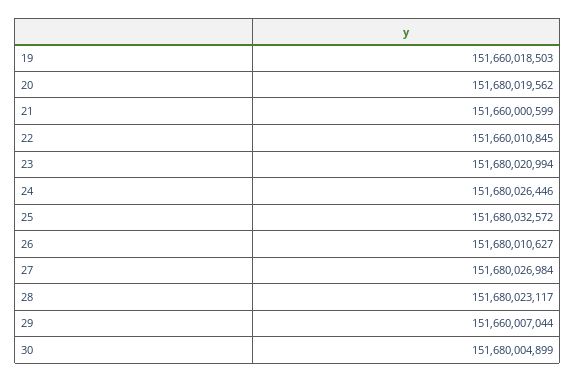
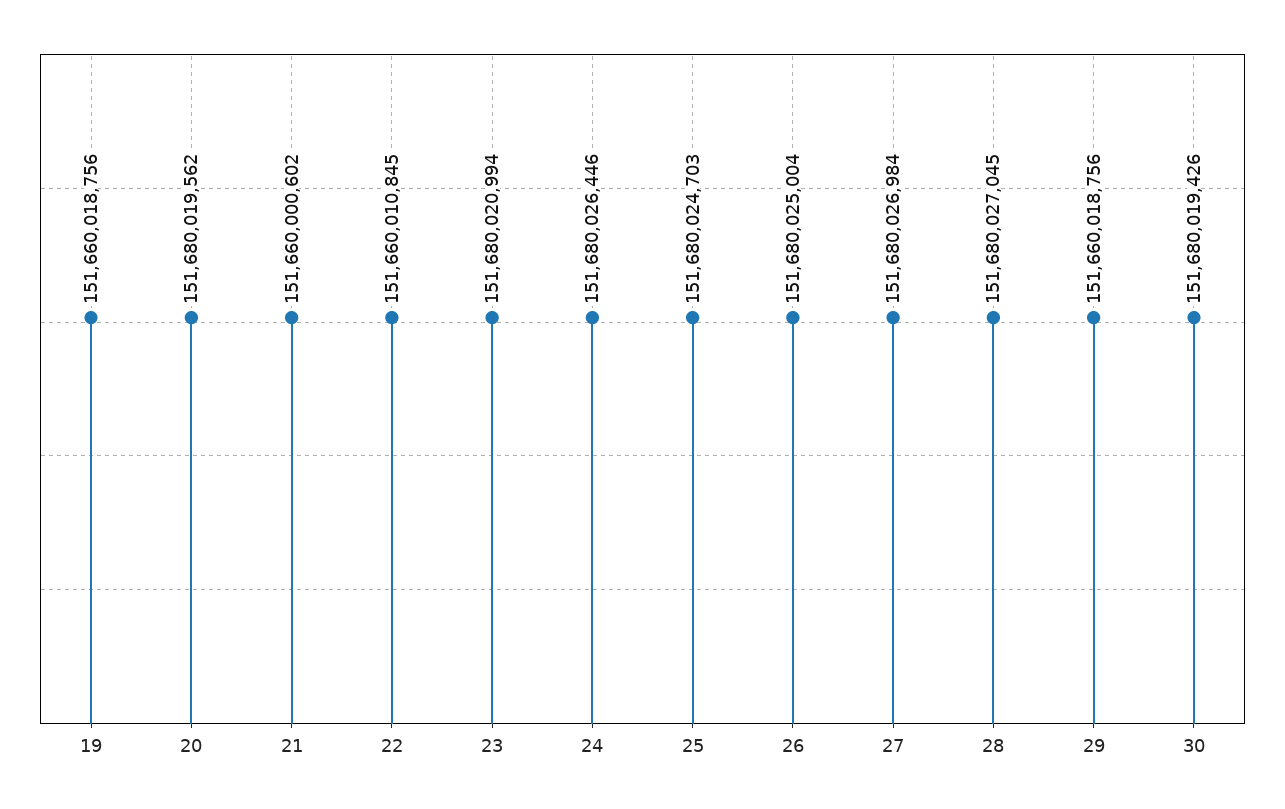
  {
-   "19": 151660018503,
+   "19": 151660018756,
    "20": 151680019562,
-   "21": 151660000599,
+   "21": 151660000602,
    "22": 151660010845,
    "23": 151680020994,
    "24": 151680026446,
-   "25": 151680032572,
+   "25": 151680024703,
-   "26": 151680010627,
+   "26": 151680025004,
    "27": 151680026984,
-   "28": 151680023117,
+   "28": 151680027045,
-   "29": 151660007044,
+   "29": 151660018756,
-   "30": 151680004899
+   "30": 151680019426
  }

